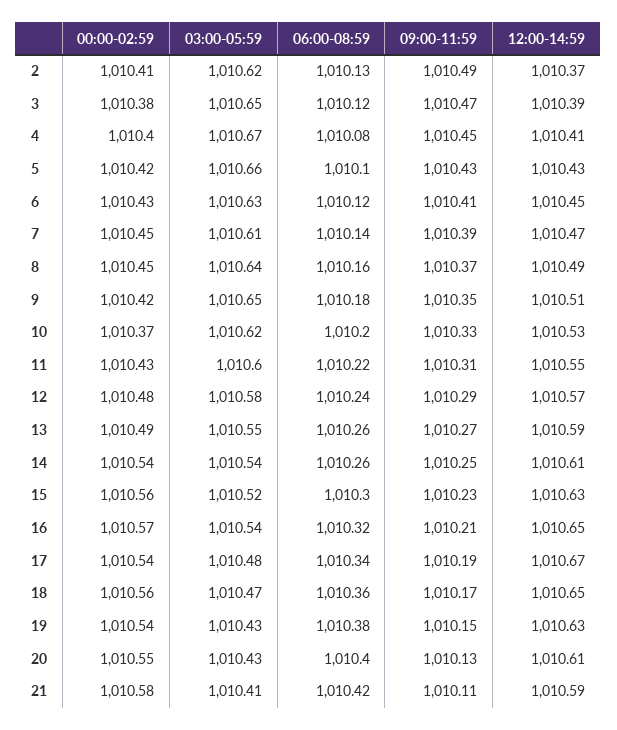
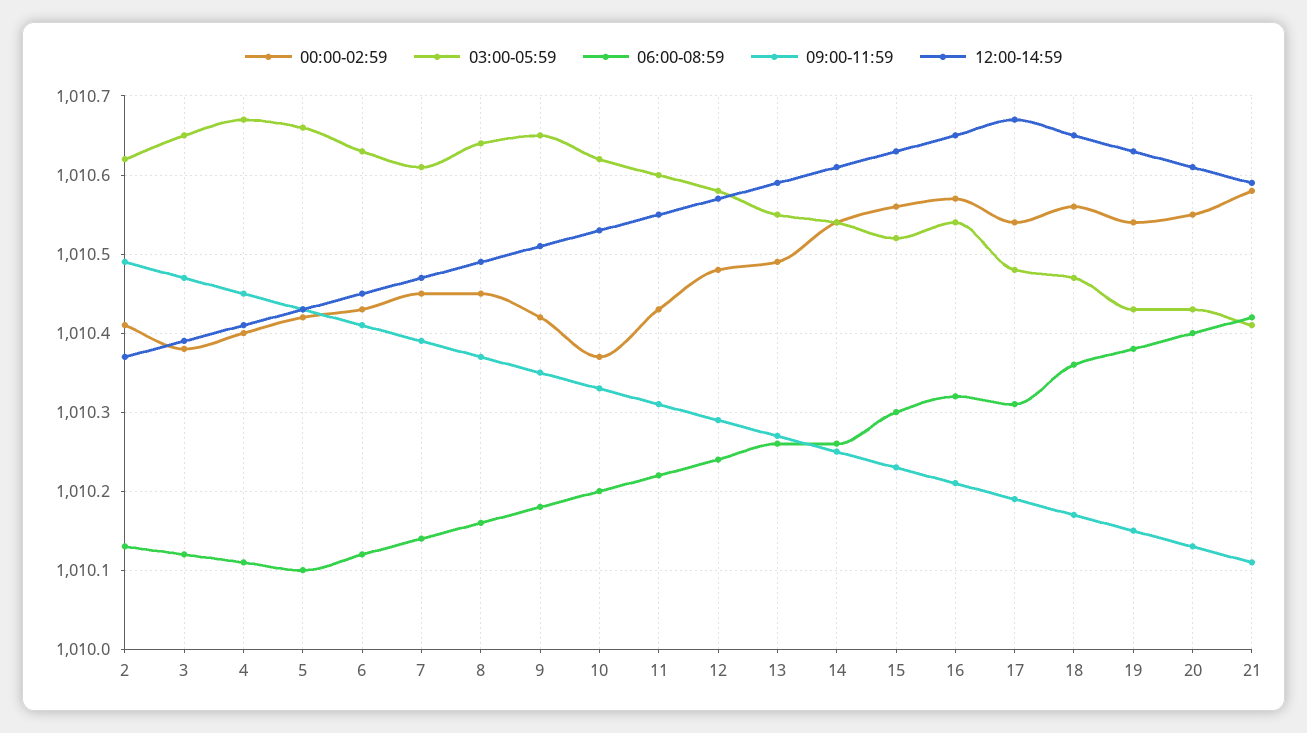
  {
    "00:00-02:59": {
      "2": 1010.41,
      "3": 1010.38,
      "4": 1010.4,
      "5": 1010.42,
      "6": 1010.43,
      "7": 1010.45,
      "8": 1010.45,
      "9": 1010.42,
      "10": 1010.37,
      "11": 1010.43,
      "12": 1010.48,
      "13": 1010.49,
      "14": 1010.54,
      "15": 1010.56,
      "16": 1010.57,
      "17": 1010.54,
      "18": 1010.56,
      "19": 1010.54,
      "20": 1010.55,
      "21": 1010.58
    },
    "03:00-05:59": {
      "2": 1010.62,
      "3": 1010.65,
      "4": 1010.67,
      "5": 1010.66,
      "6": 1010.63,
      "7": 1010.61,
      "8": 1010.64,
      "9": 1010.65,
      "10": 1010.62,
      "11": 1010.6,
      "12": 1010.58,
      "13": 1010.55,
      "14": 1010.54,
      "15": 1010.52,
      "16": 1010.54,
      "17": 1010.48,
      "18": 1010.47,
      "19": 1010.43,
      "20": 1010.43,
      "21": 1010.41
    },
    "06:00-08:59": {
      "2": 1010.13,
      "3": 1010.12,
-     "4": 1010.08,
+     "4": 1010.11,
      "5": 1010.1,
      "6": 1010.12,
      "7": 1010.14,
      "8": 1010.16,
      "9": 1010.18,
      "10": 1010.2,
      "11": 1010.22,
      "12": 1010.24,
      "13": 1010.26,
      "14": 1010.26,
      "15": 1010.3,
      "16": 1010.32,
-     "17": 1010.34,
+     "17": 1010.31,
      "18": 1010.36,
      "19": 1010.38,
      "20": 1010.4,
      "21": 1010.42
    },
    "09:00-11:59": {
      "2": 1010.49,
      "3": 1010.47,
      "4": 1010.45,
      "5": 1010.43,
      "6": 1010.41,
      "7": 1010.39,
      "8": 1010.37,
      "9": 1010.35,
      "10": 1010.33,
      "11": 1010.31,
      "12": 1010.29,
      "13": 1010.27,
      "14": 1010.25,
      "15": 1010.23,
      "16": 1010.21,
      "17": 1010.19,
      "18": 1010.17,
      "19": 1010.15,
      "20": 1010.13,
      "21": 1010.11
    },
    "12:00-14:59": {
      "2": 1010.37,
      "3": 1010.39,
      "4": 1010.41,
      "5": 1010.43,
      "6": 1010.45,
      "7": 1010.47,
      "8": 1010.49,
      "9": 1010.51,
      "10": 1010.53,
      "11": 1010.55,
      "12": 1010.57,
      "13": 1010.59,
      "14": 1010.61,
      "15": 1010.63,
      "16": 1010.65,
      "17": 1010.67,
      "18": 1010.65,
      "19": 1010.63,
      "20": 1010.61,
      "21": 1010.59
    }
  }

